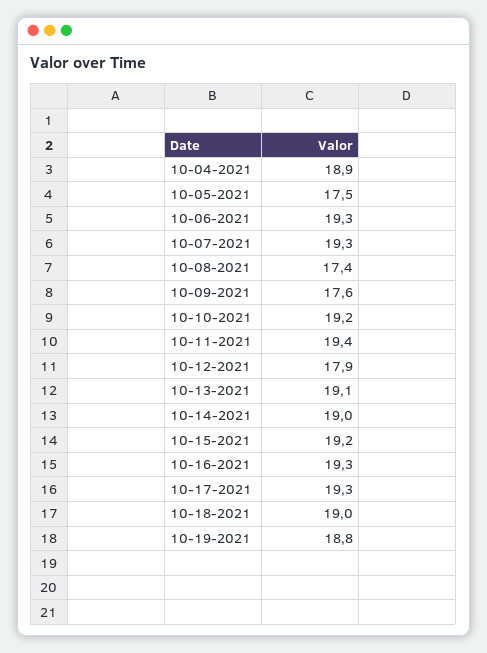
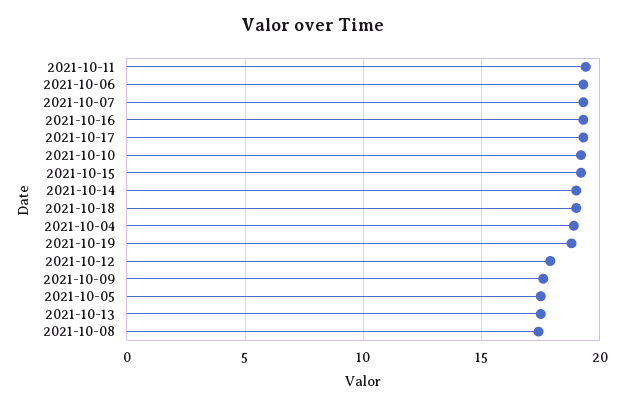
  {
    "10-04-2021": 18.9,
    "10-05-2021": 17.5,
    "10-06-2021": 19.3,
    "10-07-2021": 19.3,
    "10-08-2021": 17.4,
    "10-09-2021": 17.6,
    "10-10-2021": 19.2,
    "10-11-2021": 19.4,
    "10-12-2021": 17.9,
-   "10-13-2021": 19.1,
+   "10-13-2021": 17.5,
    "10-14-2021": 19,
    "10-15-2021": 19.2,
    "10-16-2021": 19.3,
    "10-17-2021": 19.3,
    "10-18-2021": 19,
    "10-19-2021": 18.8
  }

